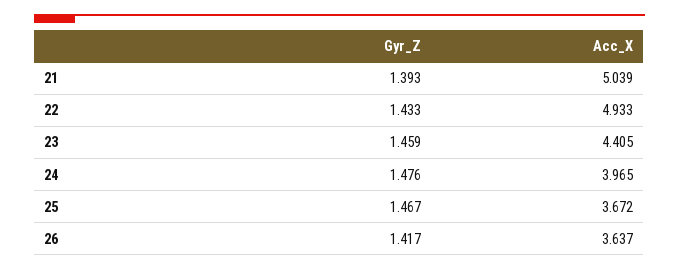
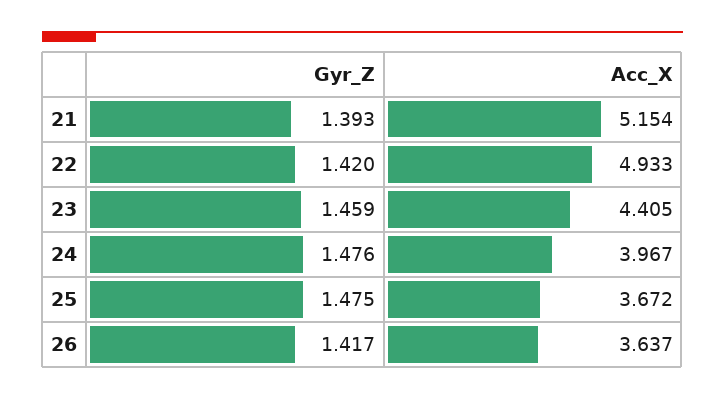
  {
    "Gyr_Z": {
      "21": 1.393,
-     "22": 1.433,
+     "22": 1.42,
      "23": 1.459,
      "24": 1.476,
-     "25": 1.467,
+     "25": 1.475,
      "26": 1.417
    },
    "Acc_X": {
-     "21": 5.039,
+     "21": 5.154,
      "22": 4.933,
      "23": 4.405,
-     "24": 3.965,
+     "24": 3.967,
      "25": 3.672,
      "26": 3.637
    }
  }

